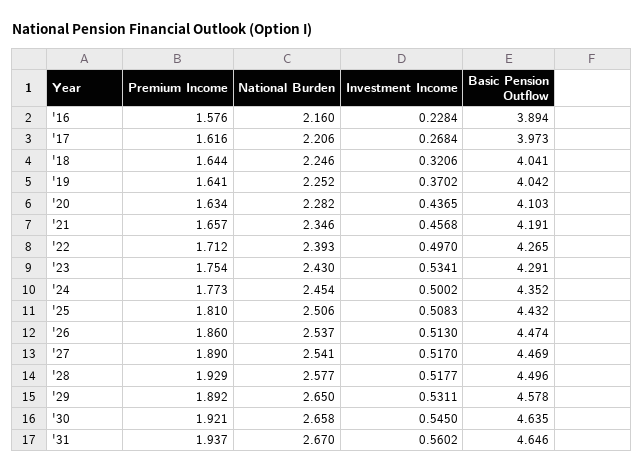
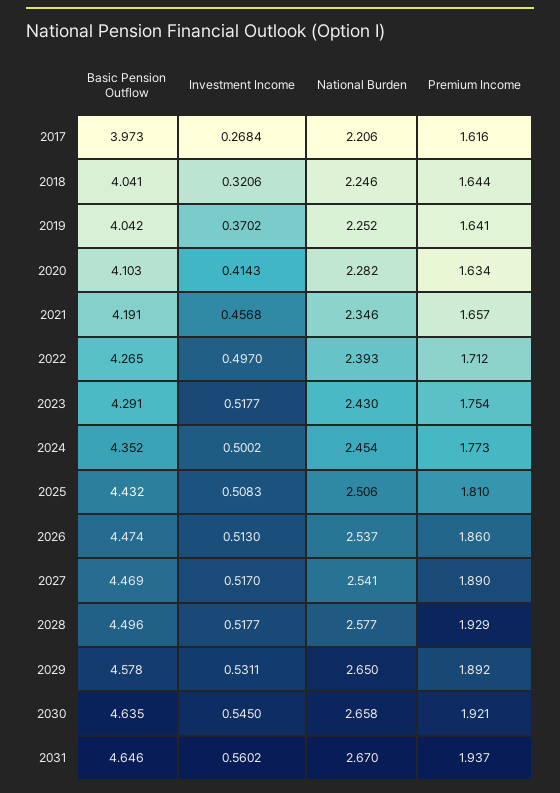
  {
    "Premium Income": {
-     "'16": 1.576,
      "'17": 1.616,
      "'18": 1.644,
      "'19": 1.641,
      "'20": 1.634,
      "'21": 1.657,
      "'22": 1.712,
      "'23": 1.754,
      "'24": 1.773,
      "'25": 1.81,
      "'26": 1.86,
      "'27": 1.89,
      "'28": 1.929,
      "'29": 1.892,
      "'30": 1.921,
      "'31": 1.937
    },
    "National Burden": {
-     "'16": 2.16,
      "'17": 2.206,
      "'18": 2.246,
      "'19": 2.252,
      "'20": 2.282,
      "'21": 2.346,
      "'22": 2.393,
      "'23": 2.43,
      "'24": 2.454,
      "'25": 2.506,
      "'26": 2.537,
      "'27": 2.541,
      "'28": 2.577,
      "'29": 2.65,
      "'30": 2.658,
      "'31": 2.67
    },
    "Investment Income": {
-     "'16": 0.2284,
      "'17": 0.2684,
      "'18": 0.3206,
      "'19": 0.3702,
-     "'20": 0.4365,
+     "'20": 0.4143,
      "'21": 0.4568,
      "'22": 0.497,
-     "'23": 0.5341,
+     "'23": 0.5177,
      "'24": 0.5002,
      "'25": 0.5083,
      "'26": 0.513,
      "'27": 0.517,
      "'28": 0.5177,
      "'29": 0.5311,
      "'30": 0.545,
      "'31": 0.5602
    },
    "Basic Pension Outflow": {
-     "'16": 3.894,
      "'17": 3.973,
      "'18": 4.041,
      "'19": 4.042,
      "'20": 4.103,
      "'21": 4.191,
      "'22": 4.265,
      "'23": 4.291,
      "'24": 4.352,
      "'25": 4.432,
      "'26": 4.474,
      "'27": 4.469,
      "'28": 4.496,
      "'29": 4.578,
      "'30": 4.635,
      "'31": 4.646
    }
  }

